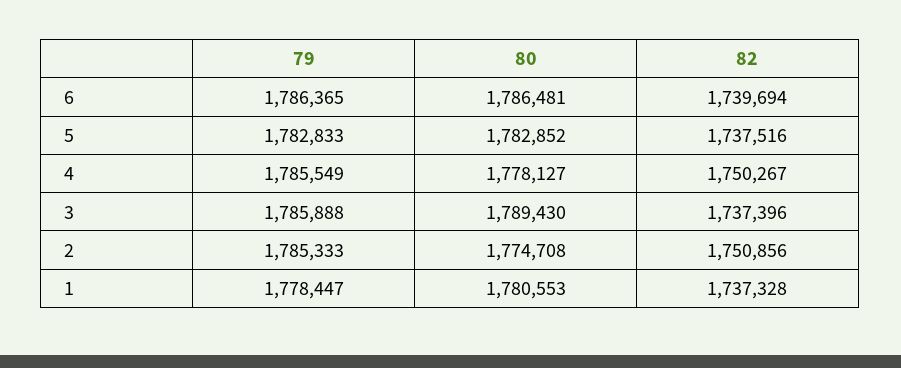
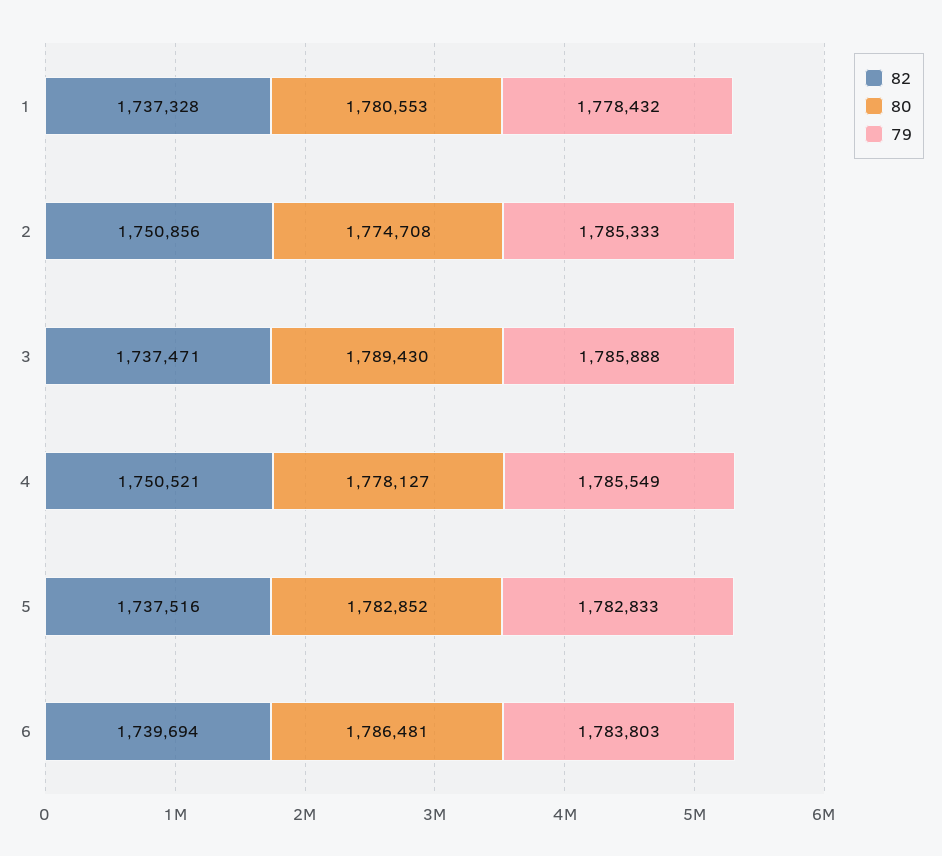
  {
    "79": {
-     "6": 1786365,
+     "6": 1783803,
      "5": 1782833,
      "4": 1785549,
      "3": 1785888,
      "2": 1785333,
-     "1": 1778447
+     "1": 1778432
    },
    "80": {
      "6": 1786481,
      "5": 1782852,
      "4": 1778127,
      "3": 1789430,
      "2": 1774708,
      "1": 1780553
    },
    "82": {
      "6": 1739694,
      "5": 1737516,
-     "4": 1750267,
+     "4": 1750521,
-     "3": 1737396,
+     "3": 1737471,
      "2": 1750856,
      "1": 1737328
    }
  }

